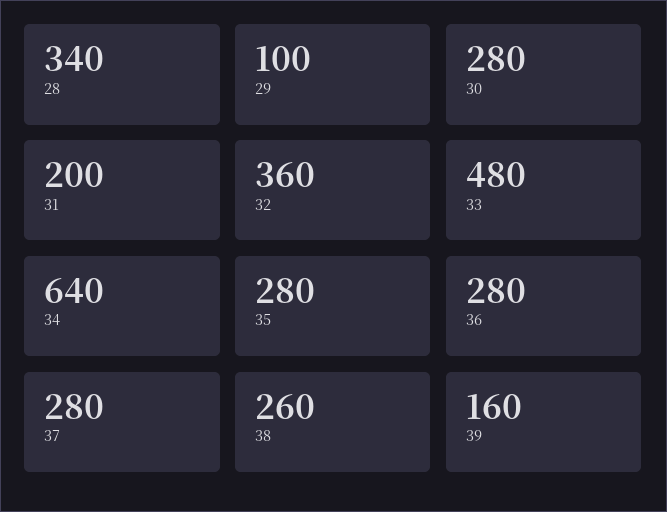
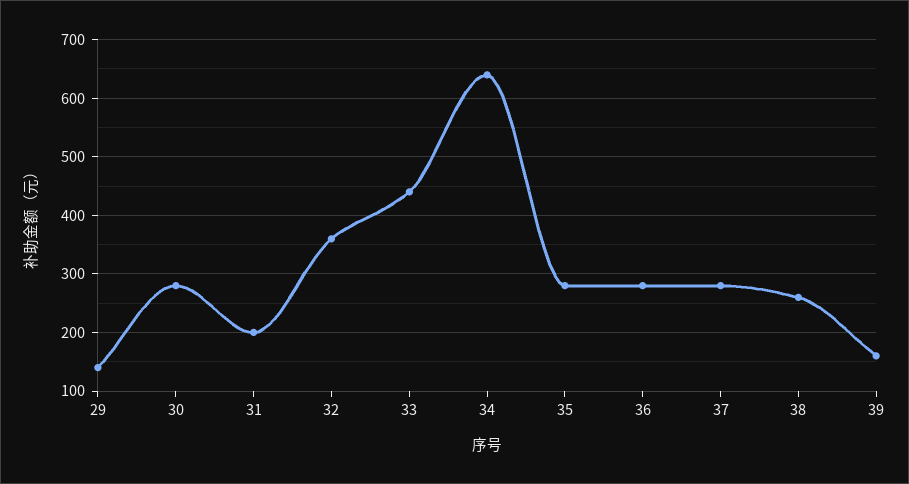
  {
-   "28": 340,
-   "29": 100,
+   "29": 140,
    "30": 280,
    "31": 200,
    "32": 360,
-   "33": 480,
+   "33": 440,
    "34": 640,
    "35": 280,
    "36": 280,
    "37": 280,
    "38": 260,
    "39": 160
  }

